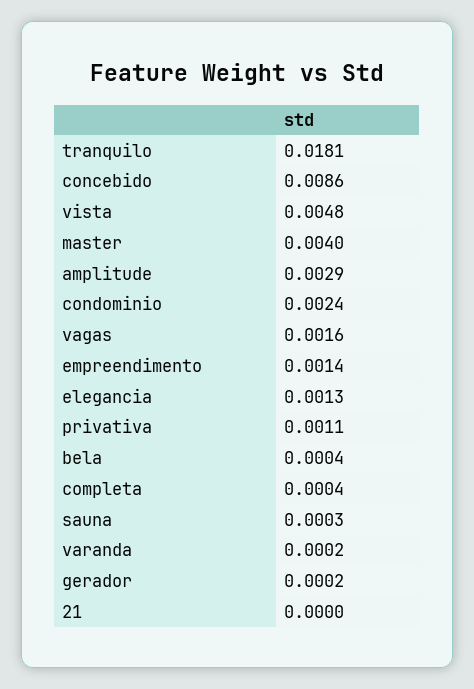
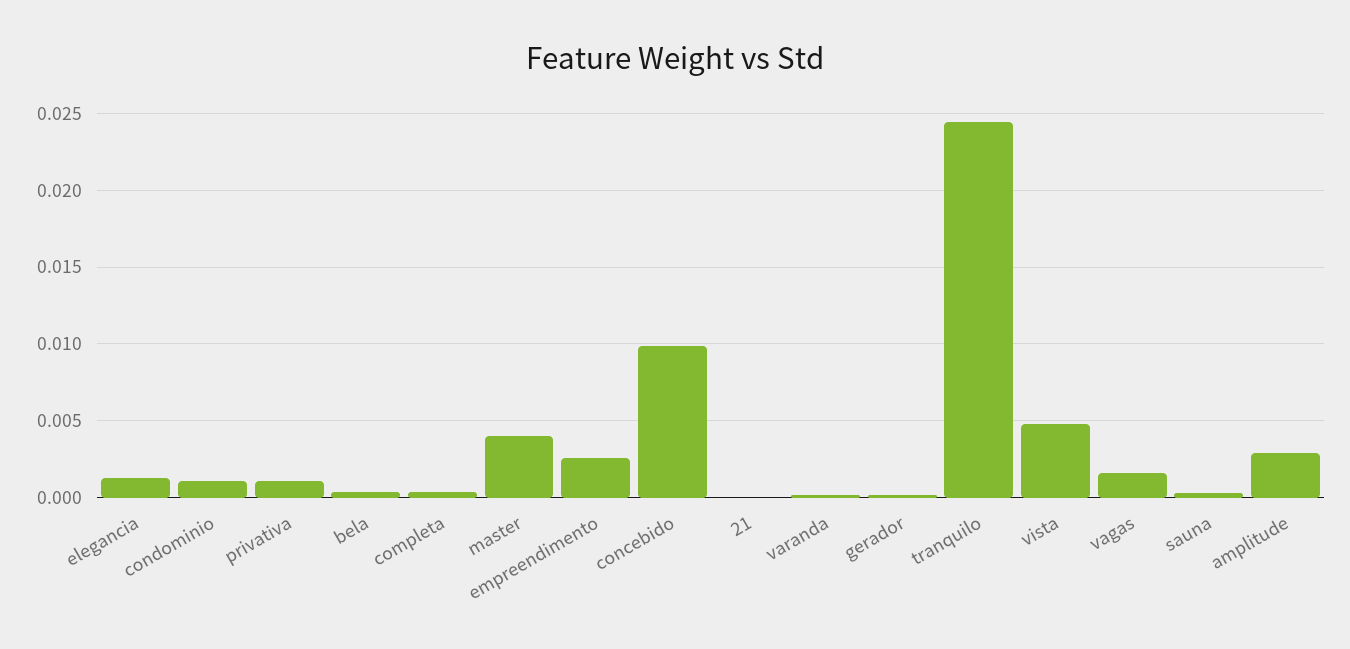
  {
-   "tranquilo": 0.0181,
+   "tranquilo": 0.0245,
-   "concebido": 0.0086,
+   "concebido": 0.01,
    "vista": 0.0048,
    "master": 0.004,
    "amplitude": 0.0029,
-   "condominio": 0.0024,
+   "condominio": 0.001,
    "vagas": 0.0016,
-   "empreendimento": 0.0014,
+   "empreendimento": 0.0025,
    "elegancia": 0.0013,
    "privativa": 0.0011,
    "bela": 0.0004,
    "completa": 0.0004,
    "sauna": 0.0003,
    "varanda": 0.0002,
    "gerador": 0.0002,
    "21": 0
  }

